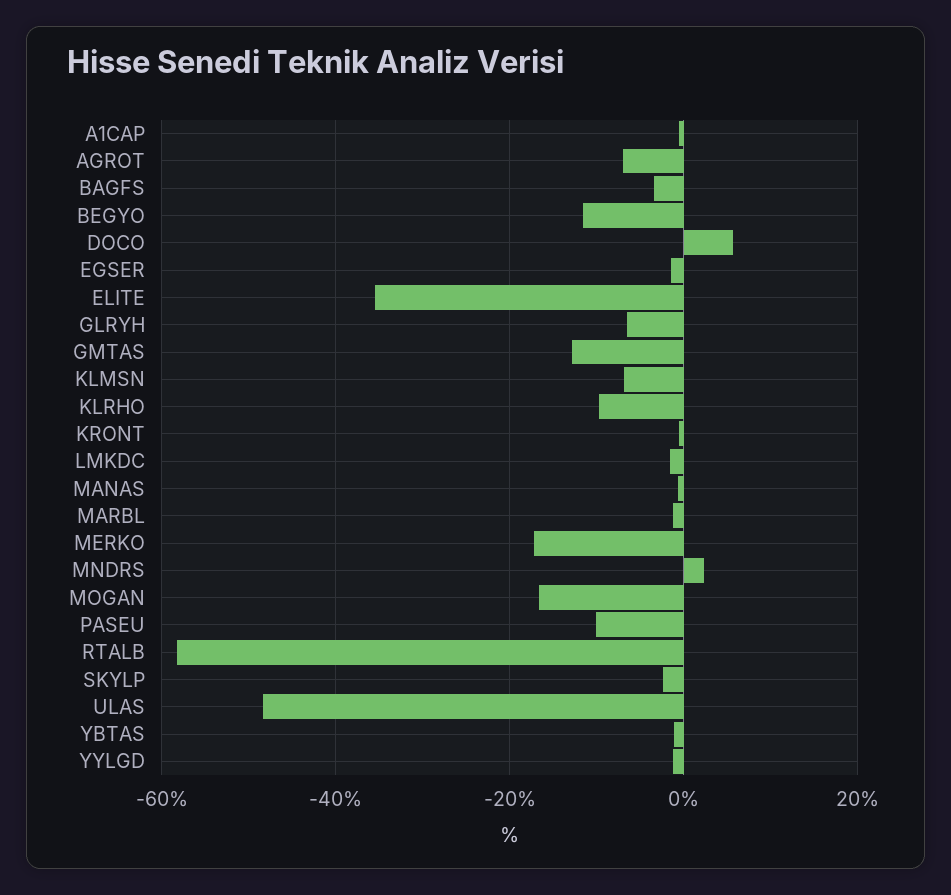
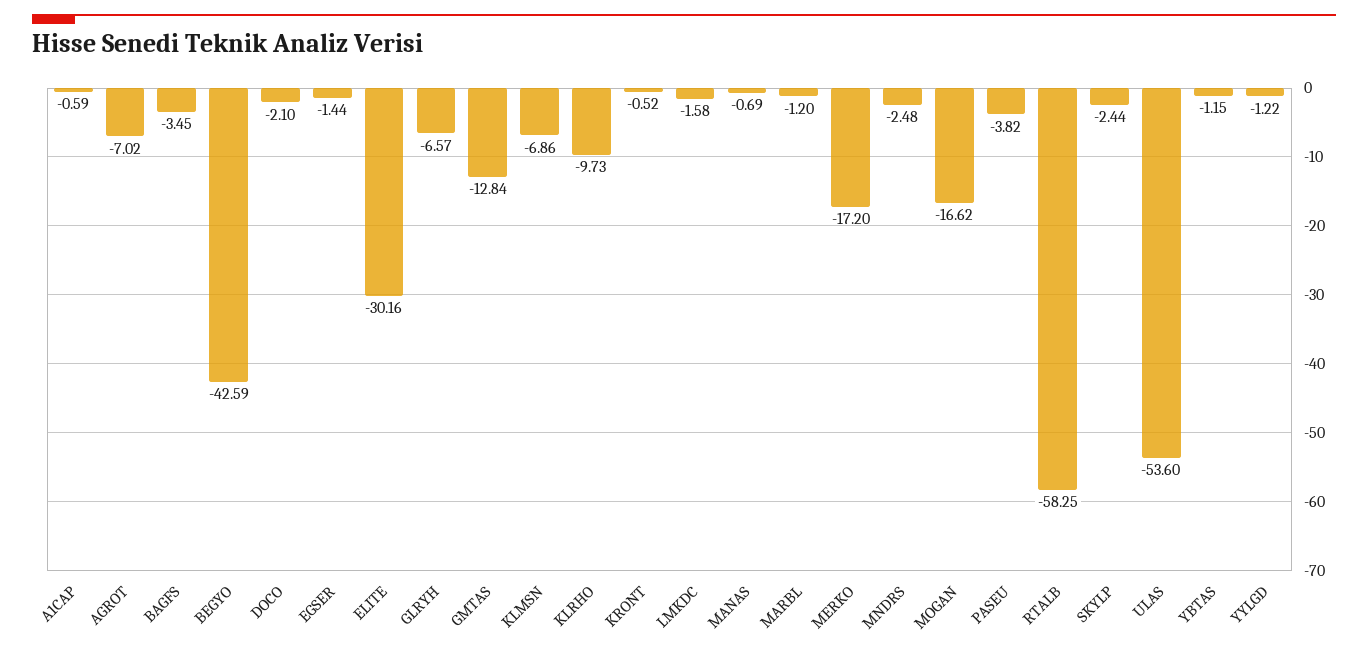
  {
    "A1CAP": -0.59,
    "AGROT": -7.02,
    "BAGFS": -3.45,
-   "BEGYO": -12,
+   "BEGYO": -42.59,
-   "DOCO": 6,
+   "DOCO": -2.1,
    "EGSER": -1.44,
-   "ELITE": -36,
+   "ELITE": -30.16,
    "GLRYH": -6.57,
    "GMTAS": -12.84,
    "KLMSN": -6.86,
    "KLRHO": -9.73,
    "KRONT": -0.52,
    "LMKDC": -1.58,
    "MANAS": -0.69,
    "MARBL": -1.2,
    "MERKO": -17.2,
-   "MNDRS": 2,
+   "MNDRS": -2.48,
    "MOGAN": -16.62,
-   "PASEU": -10,
+   "PASEU": -3.82,
    "RTALB": -58.25,
    "SKYLP": -2.44,
-   "ULAS": -48,
+   "ULAS": -53.6,
    "YBTAS": -1.15,
    "YYLGD": -1.22
  }

